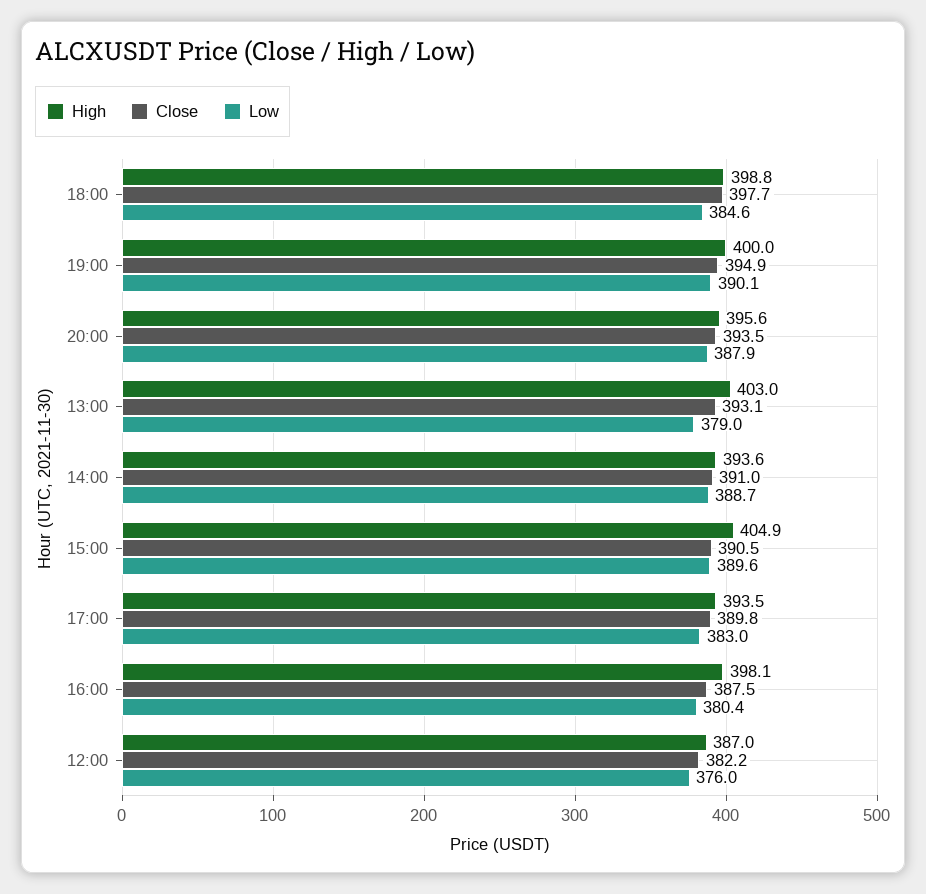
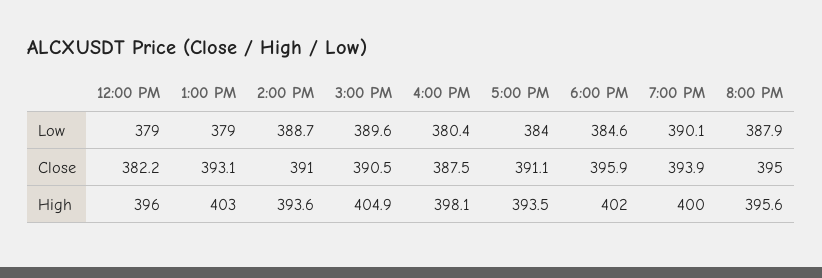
  {
    "High": {
-     "18:00": 398.8,
+     "18:00": 402,
      "19:00": 400,
      "20:00": 395.6,
      "13:00": 403,
      "14:00": 393.6,
      "15:00": 404.9,
      "17:00": 393.5,
      "16:00": 398.1,
-     "12:00": 387
+     "12:00": 396
    },
    "Close": {
-     "18:00": 397.7,
+     "18:00": 395.9,
-     "19:00": 394.9,
+     "19:00": 393.9,
-     "20:00": 393.5,
+     "20:00": 395,
      "13:00": 393.1,
      "14:00": 391,
      "15:00": 390.5,
-     "17:00": 389.8,
+     "17:00": 391.1,
      "16:00": 387.5,
      "12:00": 382.2
    },
    "Low": {
      "18:00": 384.6,
      "19:00": 390.1,
      "20:00": 387.9,
      "13:00": 379,
      "14:00": 388.7,
      "15:00": 389.6,
-     "17:00": 383,
+     "17:00": 384,
      "16:00": 380.4,
-     "12:00": 376
+     "12:00": 379
    }
  }

